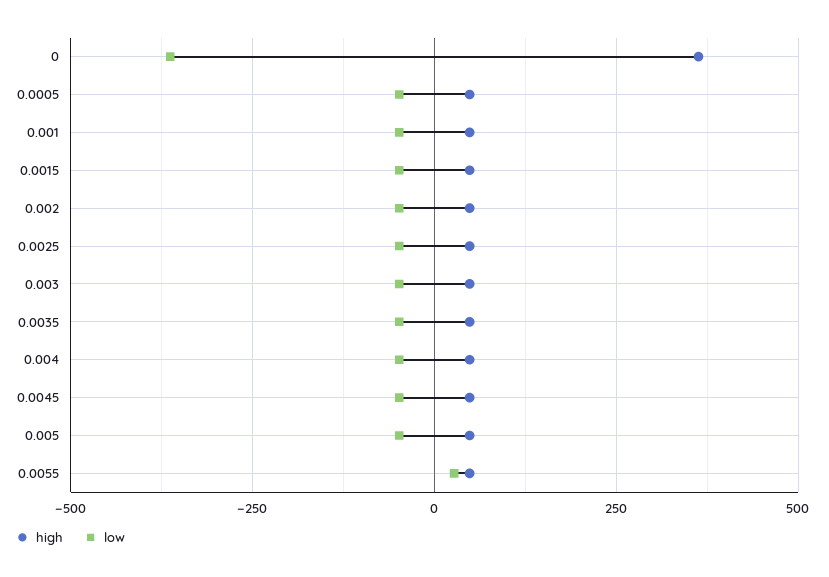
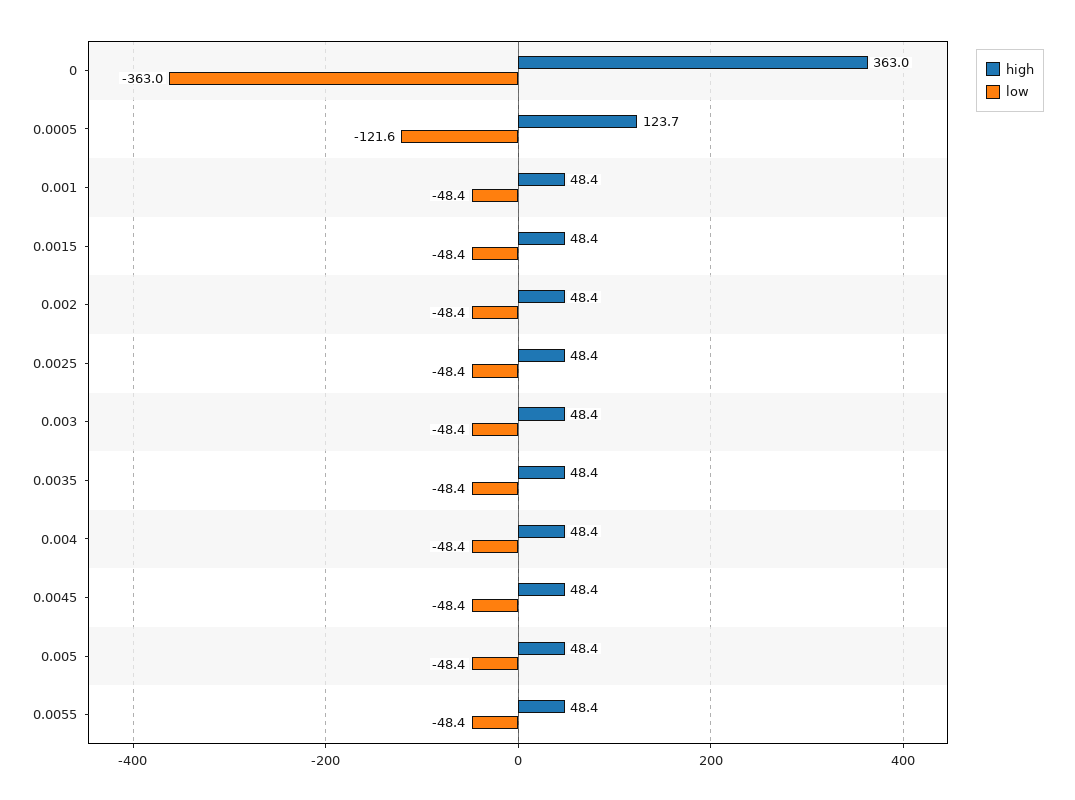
  {
    "high": {
      "0": 363,
-     "0.0005": 50,
+     "0.0005": 123.7,
      "0.001": 48.4,
      "0.0015": 48.4,
      "0.002": 48.4,
      "0.0025": 48.4,
      "0.003": 48.4,
      "0.0035": 48.4,
      "0.004": 48.4,
      "0.0045": 48.4,
      "0.005": 48.4,
      "0.0055": 48.4
    },
    "low": {
      "0": -363,
-     "0.0005": -50,
+     "0.0005": -121.6,
      "0.001": -48.4,
      "0.0015": -48.4,
      "0.002": -48.4,
      "0.0025": -48.4,
      "0.003": -48.4,
      "0.0035": -48.4,
      "0.004": -48.4,
      "0.0045": -48.4,
      "0.005": -48.4,
-     "0.0055": 25
+     "0.0055": -48.4
    }
  }

